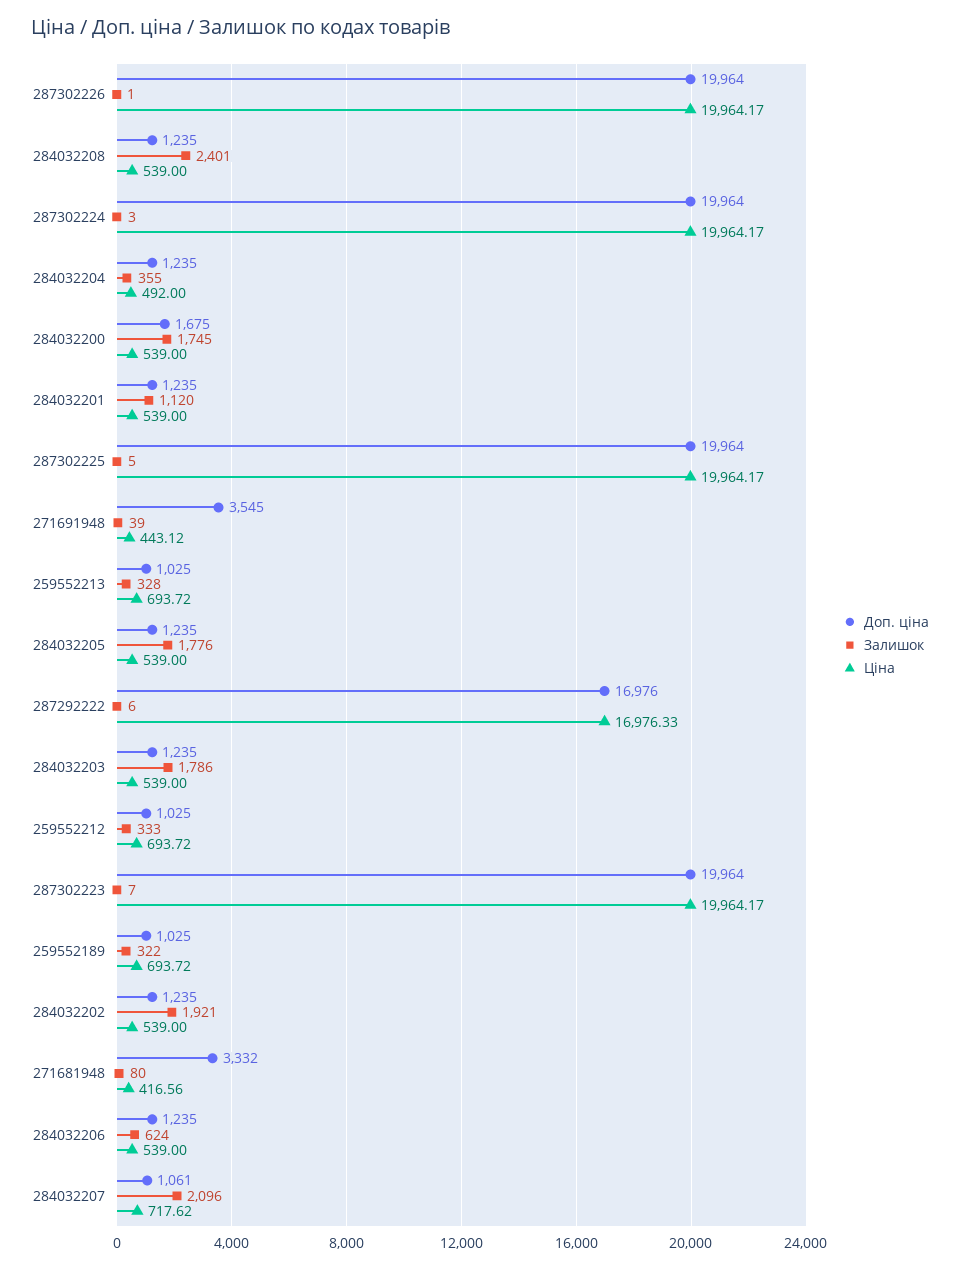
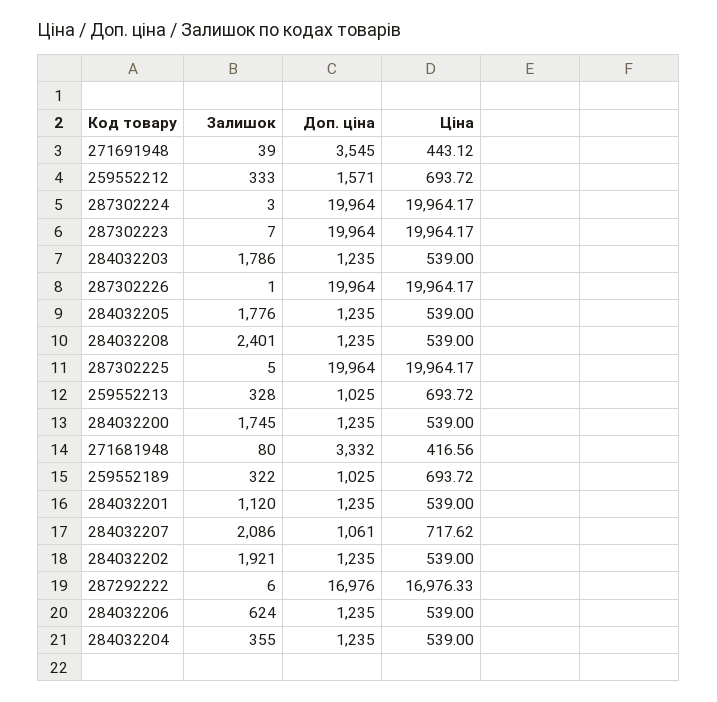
  {
    "Доп. ціна": {
      "287302226": 19964,
      "284032208": 1235,
      "287302224": 19964,
      "284032204": 1235,
-     "284032200": 1675,
+     "284032200": 1235,
      "284032201": 1235,
      "287302225": 19964,
      "271691948": 3545,
      "259552213": 1025,
      "284032205": 1235,
      "287292222": 16976,
      "284032203": 1235,
-     "259552212": 1025,
+     "259552212": 1571,
      "287302223": 19964,
      "259552189": 1025,
      "284032202": 1235,
      "271681948": 3332,
      "284032206": 1235,
      "284032207": 1061
    },
    "Залишок": {
      "287302226": 1,
      "284032208": 2401,
      "287302224": 3,
      "284032204": 355,
      "284032200": 1745,
      "284032201": 1120,
      "287302225": 5,
      "271691948": 39,
      "259552213": 328,
      "284032205": 1776,
      "287292222": 6,
      "284032203": 1786,
      "259552212": 333,
      "287302223": 7,
      "259552189": 322,
      "284032202": 1921,
      "271681948": 80,
      "284032206": 624,
-     "284032207": 2096
+     "284032207": 2086
    },
    "Ціна": {
      "287302226": 19964.17,
      "284032208": 539,
      "287302224": 19964.17,
-     "284032204": 492,
+     "284032204": 539,
      "284032200": 539,
      "284032201": 539,
      "287302225": 19964.17,
      "271691948": 443.12,
      "259552213": 693.72,
      "284032205": 539,
      "287292222": 16976.33,
      "284032203": 539,
      "259552212": 693.72,
      "287302223": 19964.17,
      "259552189": 693.72,
      "284032202": 539,
      "271681948": 416.56,
      "284032206": 539,
      "284032207": 717.62
    }
  }

